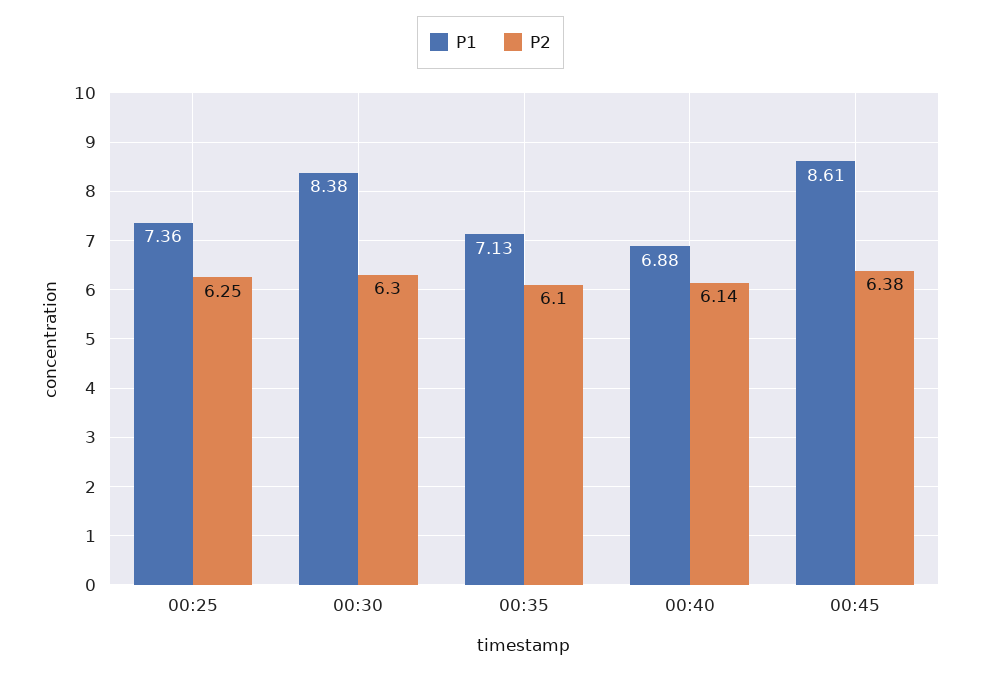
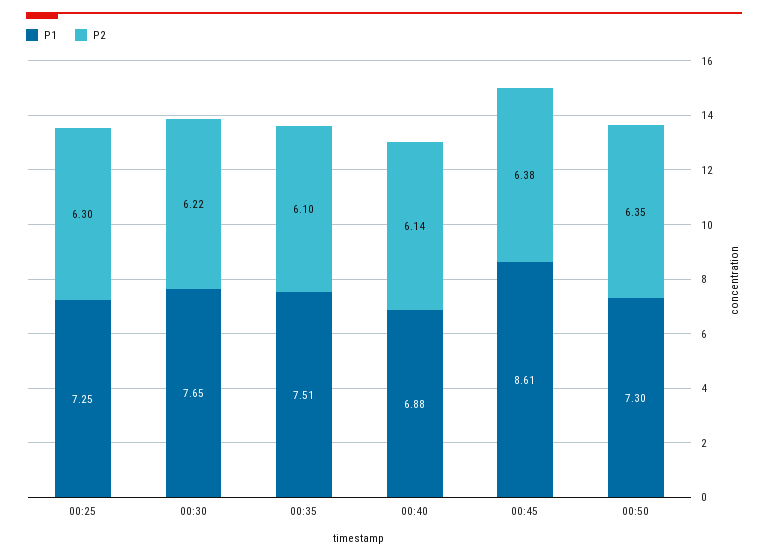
  {
    "P1": {
-     "00:25": 7.36,
+     "00:25": 7.25,
-     "00:30": 8.38,
+     "00:30": 7.65,
-     "00:35": 7.13,
+     "00:35": 7.51,
      "00:40": 6.88,
-     "00:45": 8.61
+     "00:45": 8.61,
+     "00:50": 7.3
    },
    "P2": {
-     "00:25": 6.25,
+     "00:25": 6.3,
-     "00:30": 6.3,
+     "00:30": 6.22,
      "00:35": 6.1,
      "00:40": 6.14,
-     "00:45": 6.38
+     "00:45": 6.38,
+     "00:50": 6.35
    }
  }

